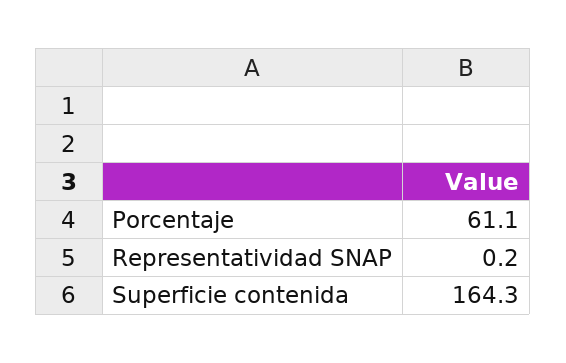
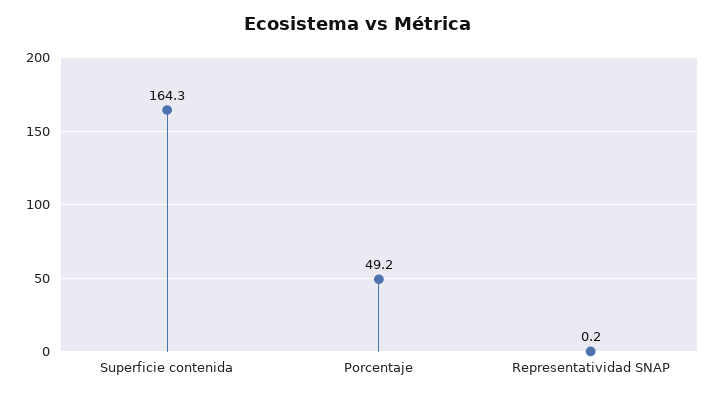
  {
-   "Porcentaje": 61.1,
+   "Porcentaje": 49.2,
    "Representatividad SNAP": 0.2,
    "Superficie contenida": 164.3
  }

